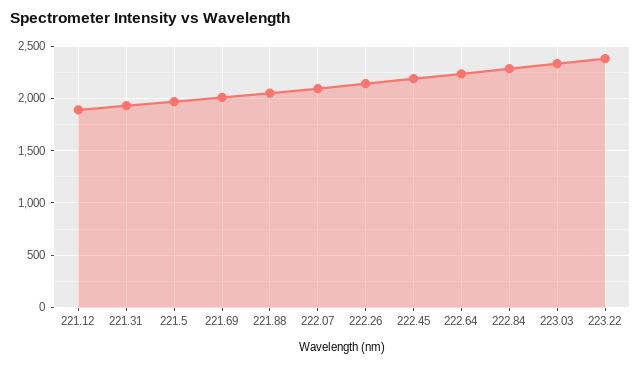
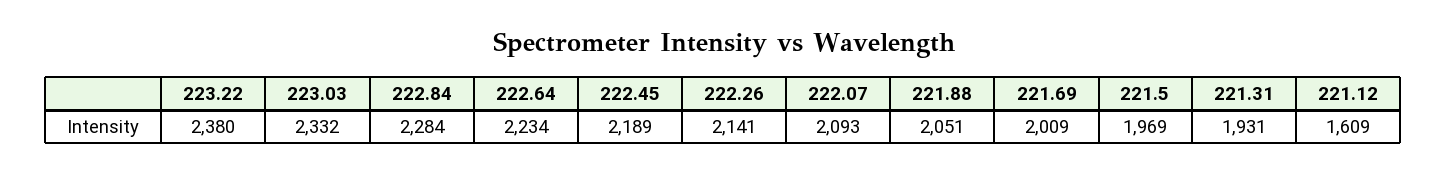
  {
-   "221.12": 1900,
+   "221.12": 1609,
    "221.31": 1931,
    "221.5": 1969,
    "221.69": 2009,
    "221.88": 2051,
    "222.07": 2093,
    "222.26": 2141,
    "222.45": 2189,
    "222.64": 2234,
    "222.84": 2284,
    "223.03": 2332,
    "223.22": 2380
  }

